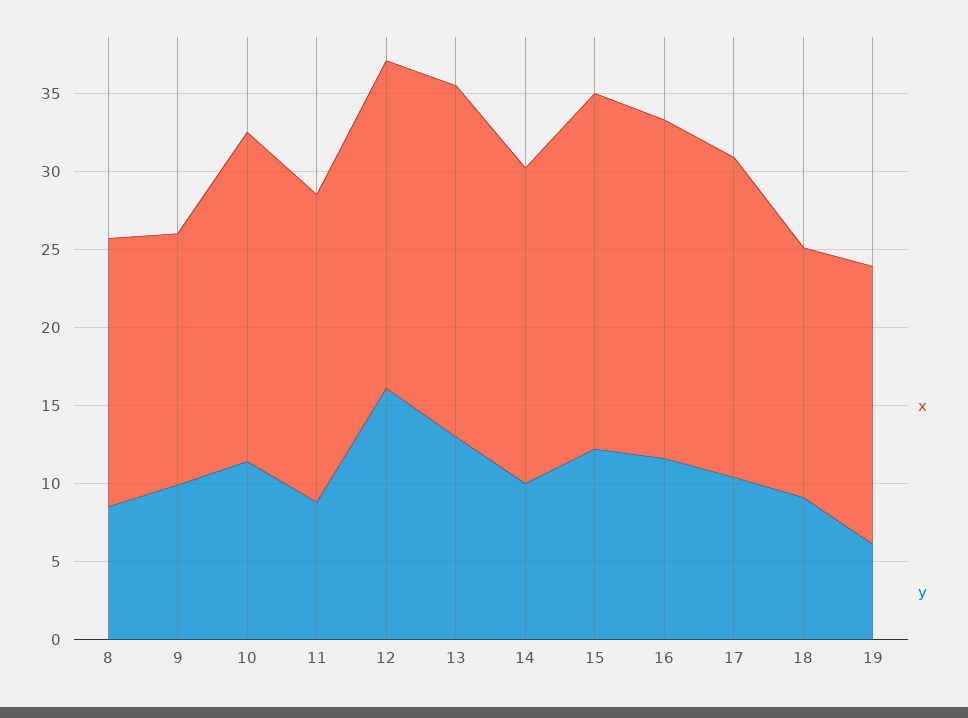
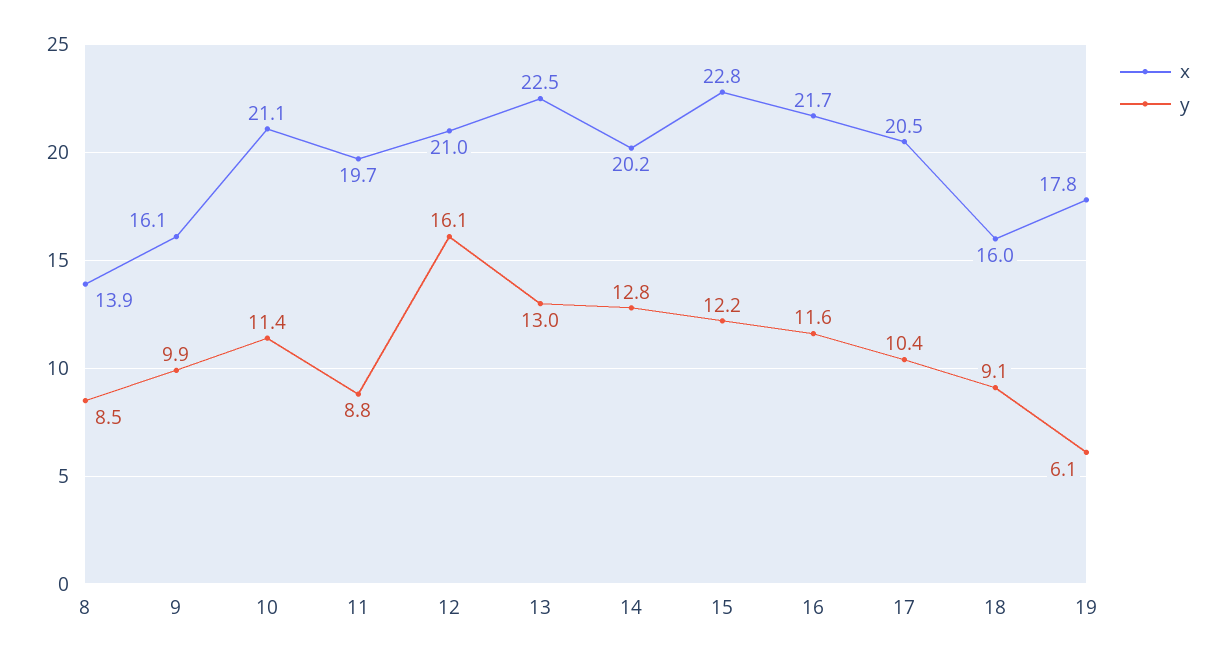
  {
    "x": {
-     "8": 17,
+     "8": 13.9,
      "9": 16.1,
      "10": 21.1,
      "11": 19.7,
      "12": 21,
      "13": 22.5,
      "14": 20.2,
      "15": 22.8,
      "16": 21.7,
      "17": 20.5,
      "18": 16,
      "19": 17.8
    },
    "y": {
      "8": 8.5,
      "9": 9.9,
      "10": 11.4,
      "11": 8.8,
      "12": 16.1,
      "13": 13,
-     "14": 10,
+     "14": 12.8,
      "15": 12.2,
      "16": 11.6,
      "17": 10.4,
      "18": 9.1,
      "19": 6.1
    }
  }

